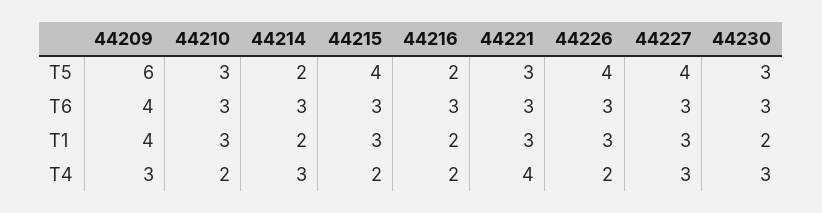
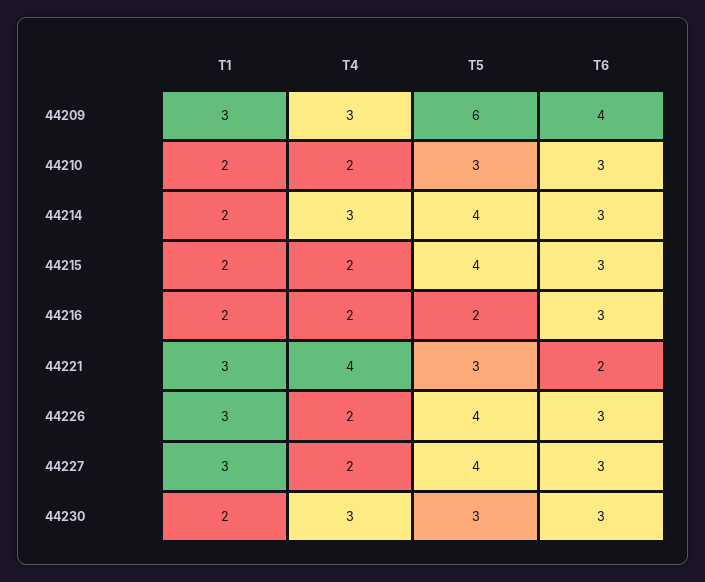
  {
    "44209": {
      "T5": 6,
      "T6": 4,
-     "T1": 4,
+     "T1": 3,
      "T4": 3
    },
    "44210": {
      "T5": 3,
      "T6": 3,
-     "T1": 3,
+     "T1": 2,
      "T4": 2
    },
    "44214": {
-     "T5": 2,
+     "T5": 4,
      "T6": 3,
      "T1": 2,
      "T4": 3
    },
    "44215": {
      "T5": 4,
      "T6": 3,
-     "T1": 3,
+     "T1": 2,
      "T4": 2
    },
    "44216": {
      "T5": 2,
      "T6": 3,
      "T1": 2,
      "T4": 2
    },
    "44221": {
      "T5": 3,
-     "T6": 3,
+     "T6": 2,
      "T1": 3,
      "T4": 4
    },
    "44226": {
      "T5": 4,
      "T6": 3,
      "T1": 3,
      "T4": 2
    },
    "44227": {
      "T5": 4,
      "T6": 3,
      "T1": 3,
-     "T4": 3
+     "T4": 2
    },
    "44230": {
      "T5": 3,
      "T6": 3,
      "T1": 2,
      "T4": 3
    }
  }

